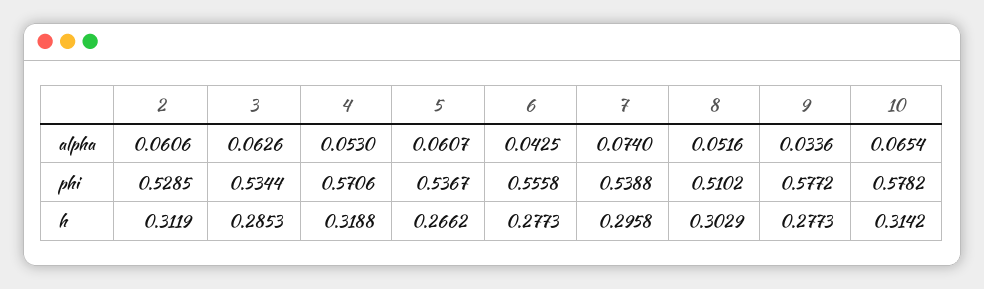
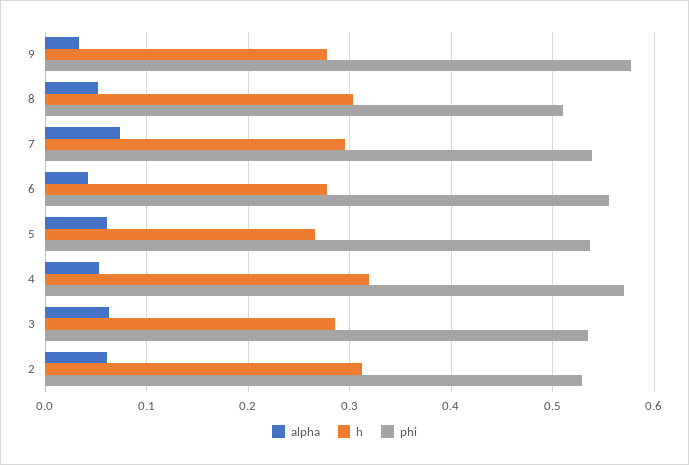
  {
    "alpha": {
      "2": 0.0606,
      "3": 0.0626,
      "4": 0.053,
      "5": 0.0607,
      "6": 0.0425,
      "7": 0.074,
      "8": 0.0516,
-     "9": 0.0336,
+     "9": 0.0336
-     "10": 0.0654
    },
    "phi": {
      "2": 0.5285,
      "3": 0.5344,
      "4": 0.5706,
      "5": 0.5367,
      "6": 0.5558,
      "7": 0.5388,
      "8": 0.5102,
-     "9": 0.5772,
+     "9": 0.5772
-     "10": 0.5782
    },
    "h": {
      "2": 0.3119,
      "3": 0.2853,
      "4": 0.3188,
      "5": 0.2662,
      "6": 0.2773,
      "7": 0.2958,
      "8": 0.3029,
-     "9": 0.2773,
+     "9": 0.2773
-     "10": 0.3142
    }
  }

